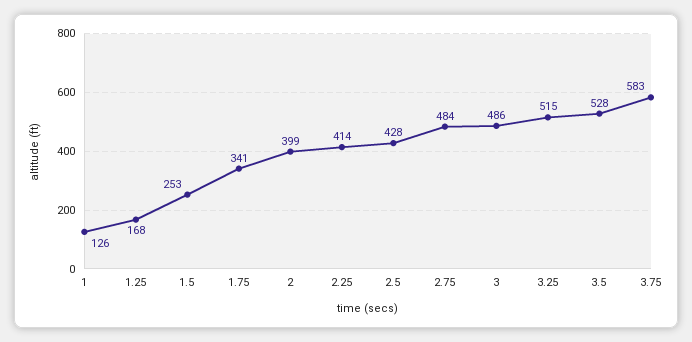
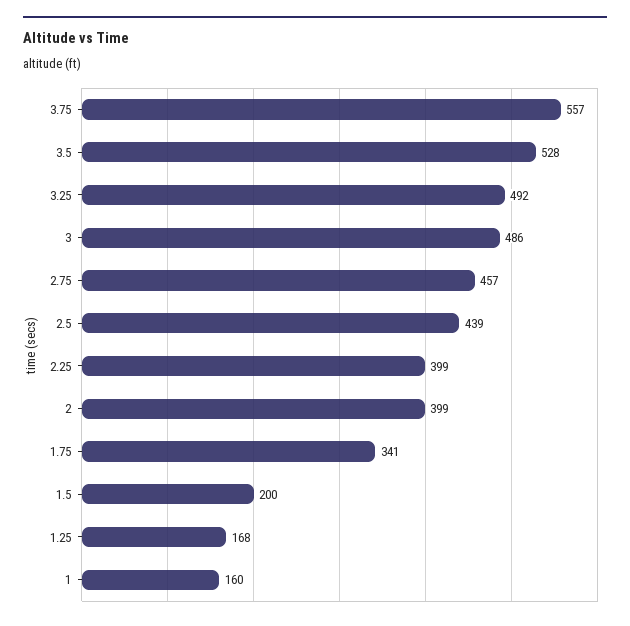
  {
-   "1": 126,
+   "1": 160,
    "1.25": 168,
-   "1.5": 253,
+   "1.5": 200,
    "1.75": 341,
    "2": 399,
-   "2.25": 414,
+   "2.25": 399,
-   "2.5": 428,
+   "2.5": 439,
-   "2.75": 484,
+   "2.75": 457,
    "3": 486,
-   "3.25": 515,
+   "3.25": 492,
    "3.5": 528,
-   "3.75": 583
+   "3.75": 557
  }

